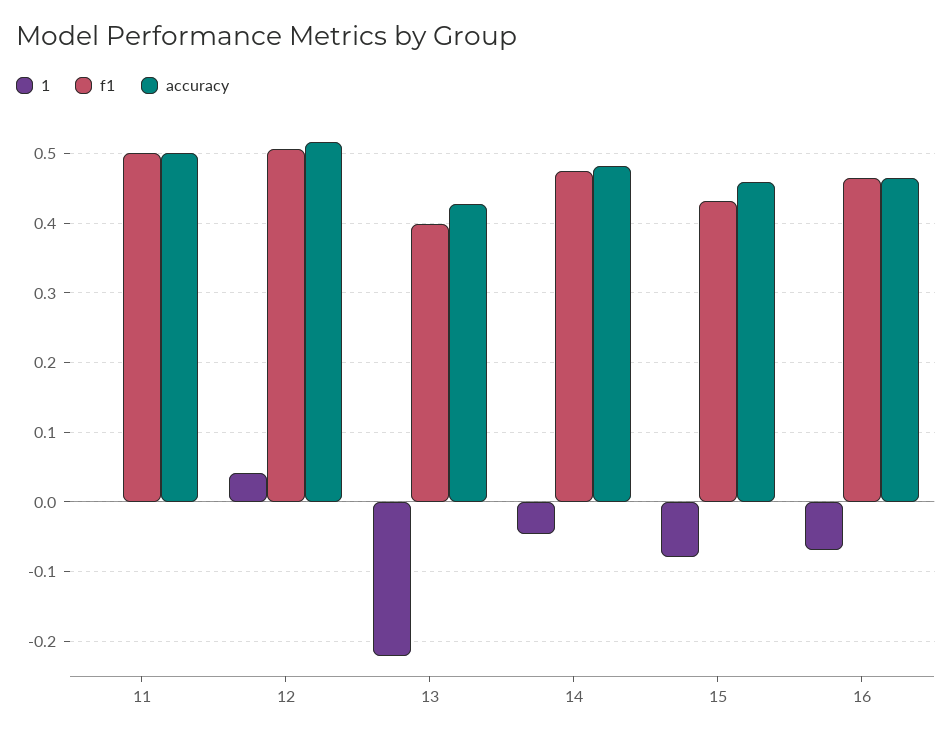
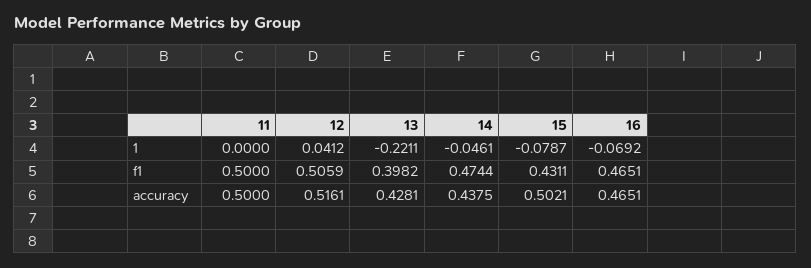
  {
    "1": {
      "11": 0,
      "12": 0.0412,
      "13": -0.2211,
      "14": -0.0461,
      "15": -0.0787,
      "16": -0.0692
    },
    "f1": {
      "11": 0.5,
      "12": 0.5059,
      "13": 0.3982,
      "14": 0.4744,
      "15": 0.4311,
      "16": 0.4651
    },
    "accuracy": {
      "11": 0.5,
      "12": 0.5161,
      "13": 0.4281,
-     "14": 0.48,
+     "14": 0.4375,
-     "15": 0.46,
+     "15": 0.5021,
      "16": 0.4651
    }
  }

